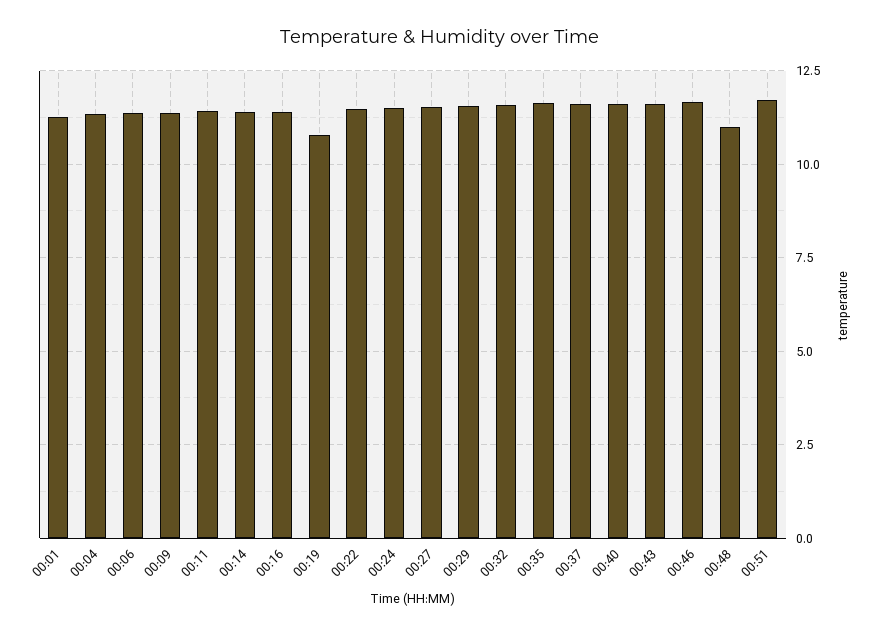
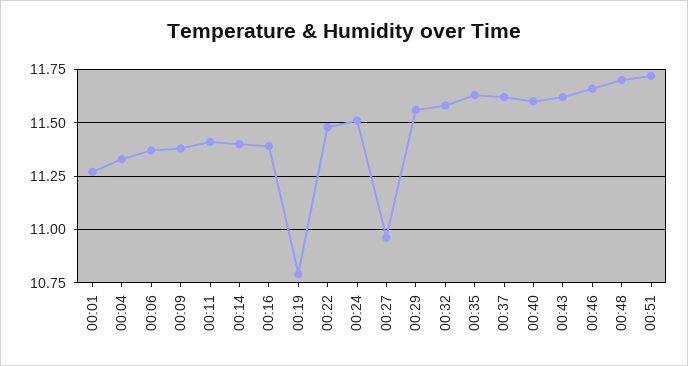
  {
    "00:01": 11.25,
    "00:04": 11.35,
    "00:06": 11.35,
    "00:09": 11.4,
    "00:11": 11.4,
    "00:14": 11.4,
    "00:16": 11.4,
    "00:19": 10.8,
    "00:22": 11.5,
    "00:24": 11.5,
-   "00:27": 11.5,
+   "00:27": 10.95,
    "00:29": 11.55,
    "00:32": 11.6,
    "00:35": 11.65,
    "00:37": 11.6,
    "00:40": 11.6,
    "00:43": 11.6,
    "00:46": 11.65,
-   "00:48": 11,
+   "00:48": 11.7,
    "00:51": 11.7
  }

